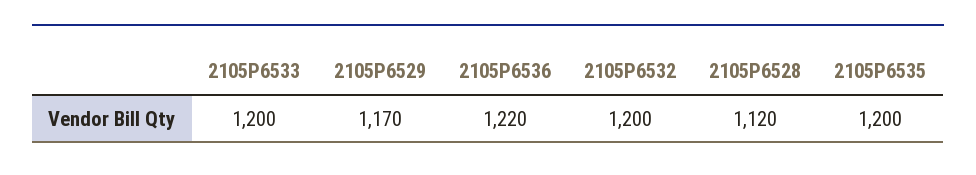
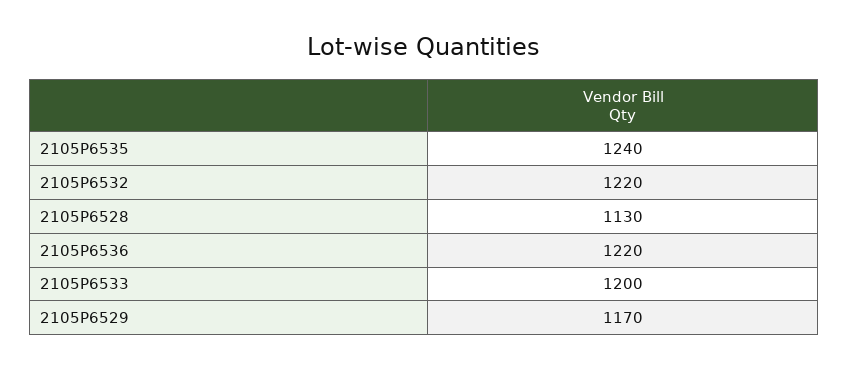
  {
    "2105P6533": 1200,
    "2105P6529": 1170,
    "2105P6536": 1220,
-   "2105P6532": 1200,
+   "2105P6532": 1220,
-   "2105P6528": 1120,
+   "2105P6528": 1130,
-   "2105P6535": 1200
+   "2105P6535": 1240
  }

